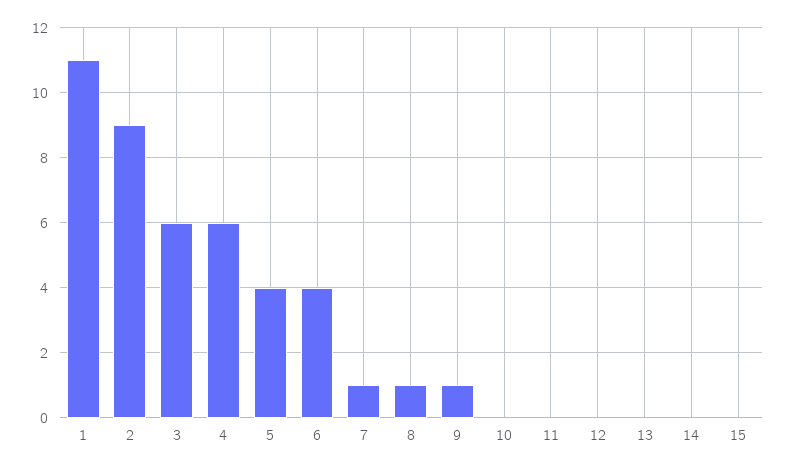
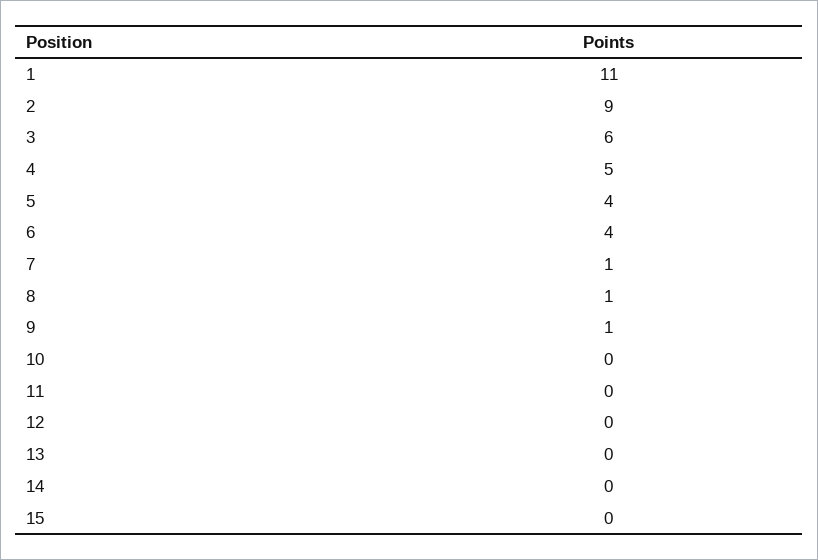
  {
    "1": 11,
    "2": 9,
    "3": 6,
-   "4": 6,
+   "4": 5,
    "5": 4,
    "6": 4,
    "7": 1,
    "8": 1,
    "9": 1,
    "10": 0,
    "11": 0,
    "12": 0,
    "13": 0,
    "14": 0,
    "15": 0
  }

